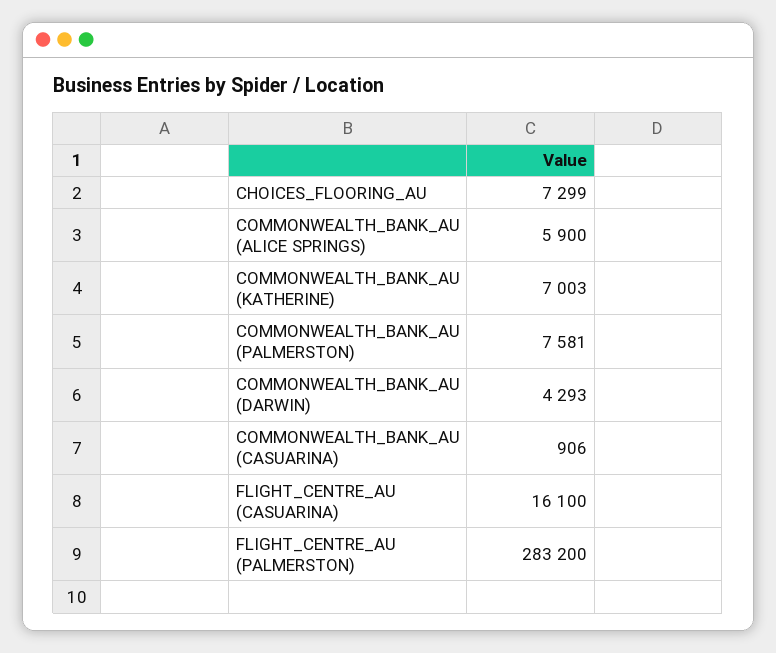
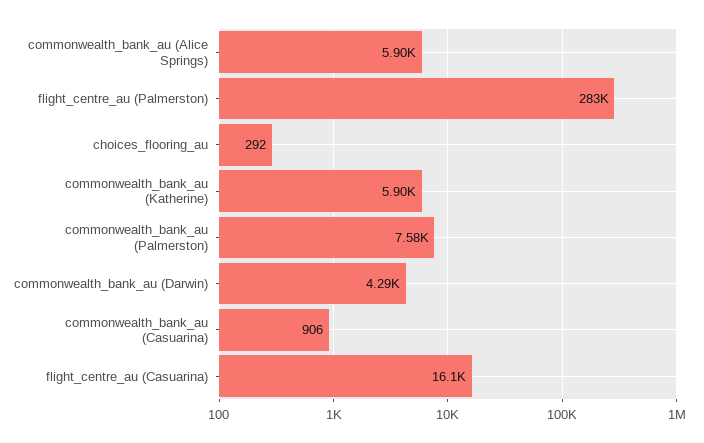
  {
-   "CHOICES_FLOORING_AU": 7299,
+   "CHOICES_FLOORING_AU": 292,
    "COMMONWEALTH_BANK_AU (ALICE SPRINGS)": 5900,
-   "COMMONWEALTH_BANK_AU (KATHERINE)": 7003,
+   "COMMONWEALTH_BANK_AU (KATHERINE)": 5900,
    "COMMONWEALTH_BANK_AU (PALMERSTON)": 7581,
    "COMMONWEALTH_BANK_AU (DARWIN)": 4293,
    "COMMONWEALTH_BANK_AU (CASUARINA)": 906,
    "FLIGHT_CENTRE_AU (CASUARINA)": 16100,
    "FLIGHT_CENTRE_AU (PALMERSTON)": 283200
  }

